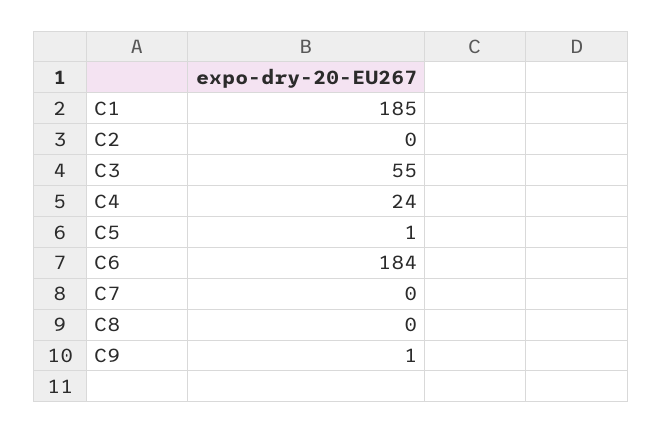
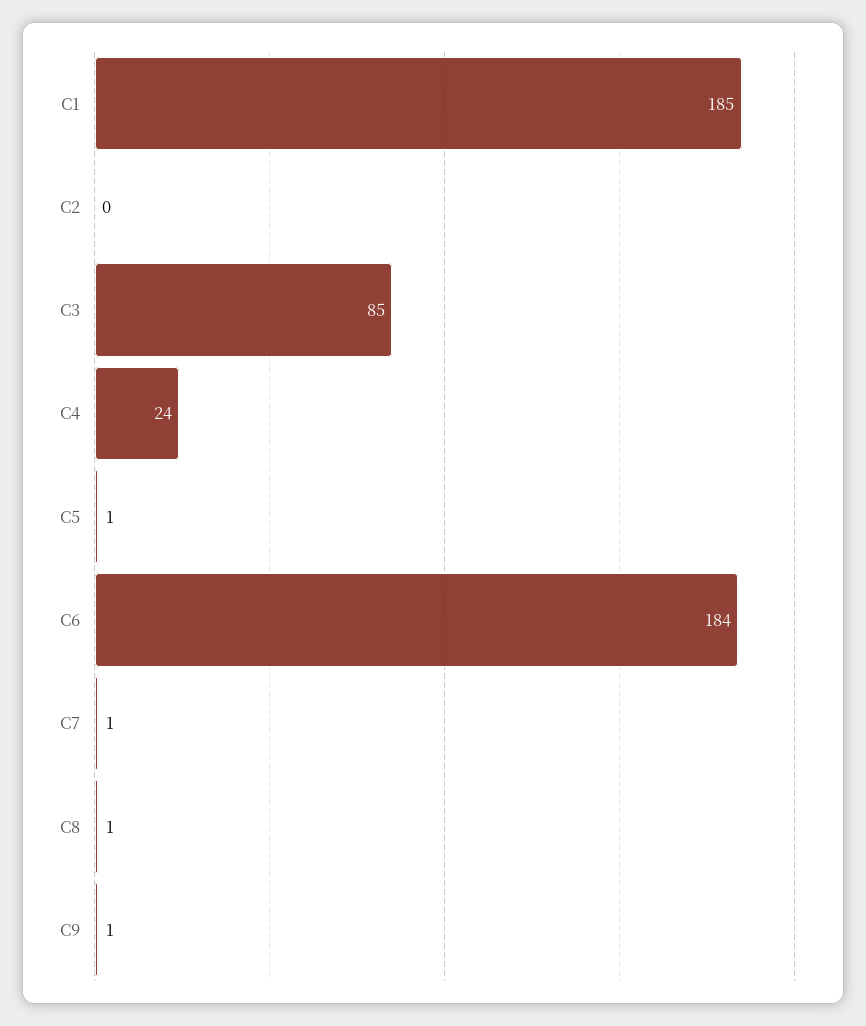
  {
    "C1": 185,
    "C2": 0,
-   "C3": 55,
+   "C3": 85,
    "C4": 24,
    "C5": 1,
    "C6": 184,
-   "C7": 0,
+   "C7": 1,
-   "C8": 0,
+   "C8": 1,
    "C9": 1
  }

